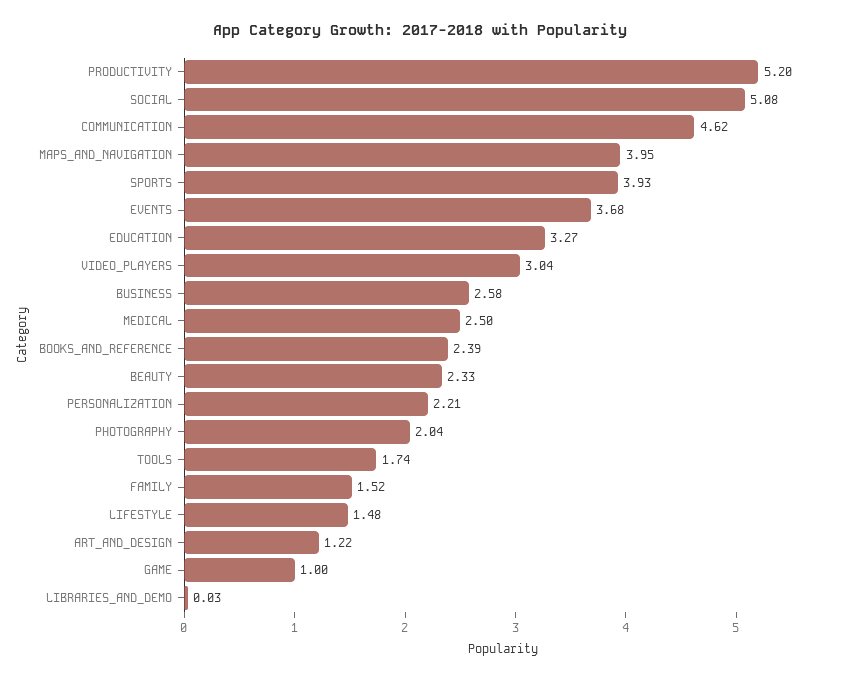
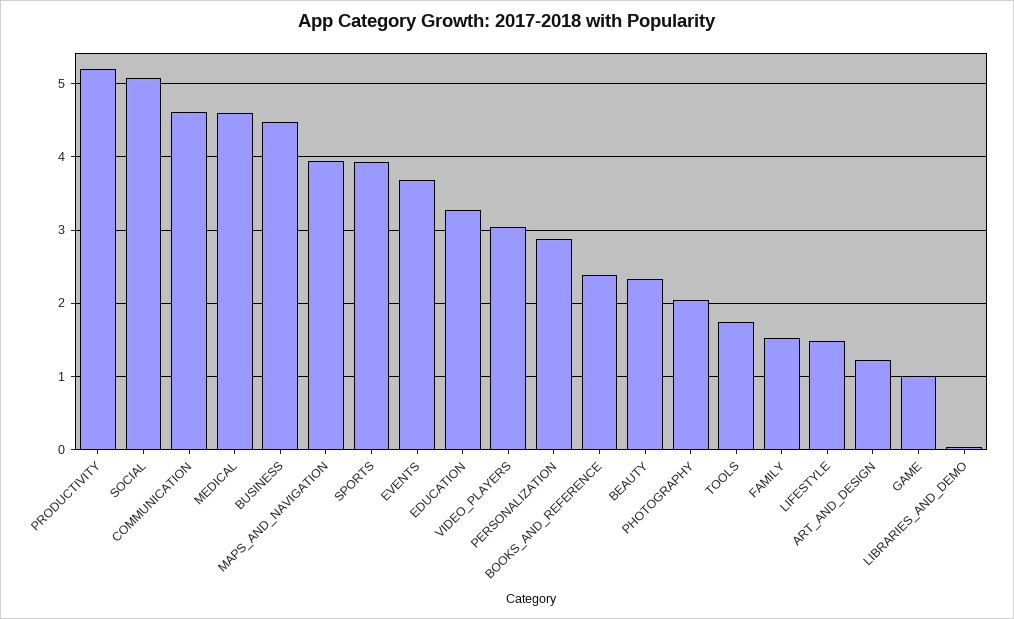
  {
    "PRODUCTIVITY": 5.2,
    "SOCIAL": 5.08,
    "COMMUNICATION": 4.62,
    "MAPS_AND_NAVIGATION": 3.95,
    "SPORTS": 3.93,
    "EVENTS": 3.68,
    "EDUCATION": 3.27,
    "VIDEO_PLAYERS": 3.04,
-   "BUSINESS": 2.58,
+   "BUSINESS": 4.5,
-   "MEDICAL": 2.5,
+   "MEDICAL": 4.6,
    "BOOKS_AND_REFERENCE": 2.39,
    "BEAUTY": 2.33,
-   "PERSONALIZATION": 2.21,
+   "PERSONALIZATION": 2.9,
    "PHOTOGRAPHY": 2.04,
    "TOOLS": 1.74,
    "FAMILY": 1.52,
    "LIFESTYLE": 1.48,
    "ART_AND_DESIGN": 1.22,
    "GAME": 1,
    "LIBRARIES_AND_DEMO": 0.03
  }

